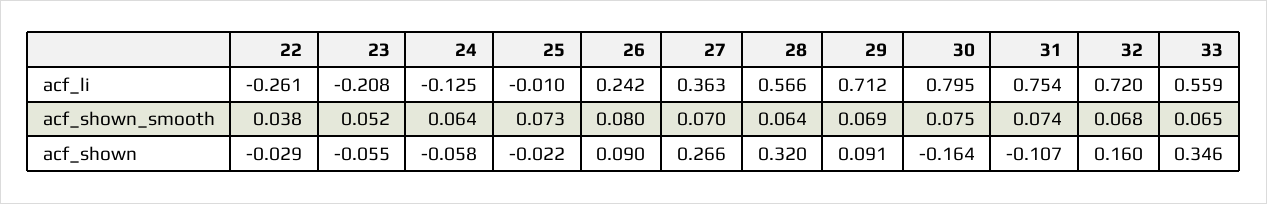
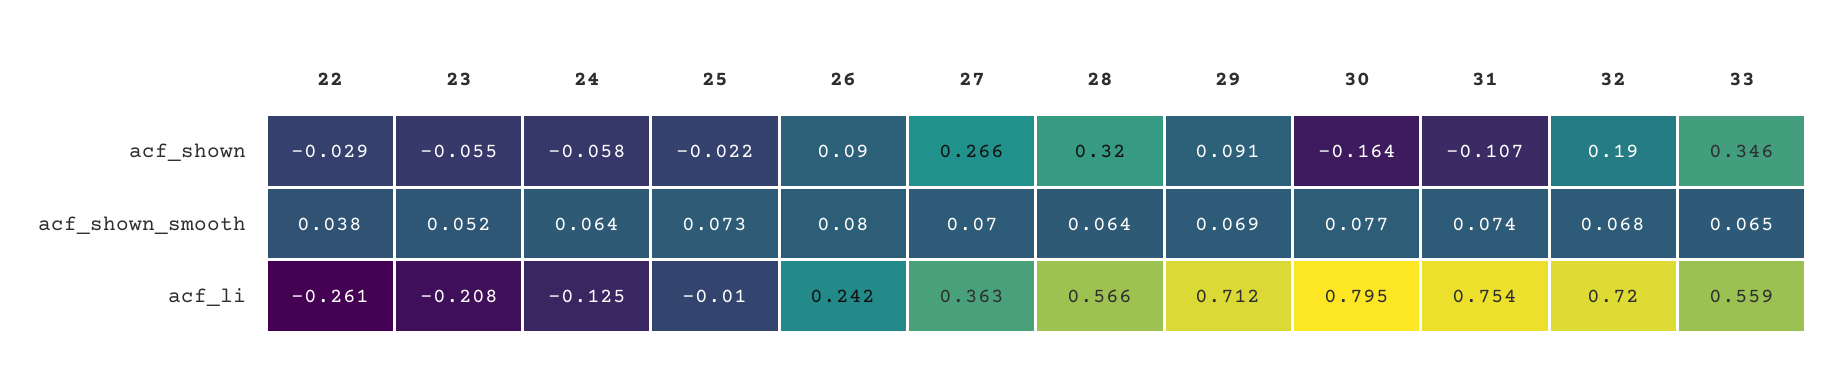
  {
    "22": {
      "acf_li": -0.261,
      "acf_shown_smooth": 0.038,
      "acf_shown": -0.029
    },
    "23": {
      "acf_li": -0.208,
      "acf_shown_smooth": 0.052,
      "acf_shown": -0.055
    },
    "24": {
      "acf_li": -0.125,
      "acf_shown_smooth": 0.064,
      "acf_shown": -0.058
    },
    "25": {
      "acf_li": -0.01,
      "acf_shown_smooth": 0.073,
      "acf_shown": -0.022
    },
    "26": {
      "acf_li": 0.242,
      "acf_shown_smooth": 0.08,
      "acf_shown": 0.09
    },
    "27": {
      "acf_li": 0.363,
      "acf_shown_smooth": 0.07,
      "acf_shown": 0.266
    },
    "28": {
      "acf_li": 0.566,
      "acf_shown_smooth": 0.064,
      "acf_shown": 0.32
    },
    "29": {
      "acf_li": 0.712,
      "acf_shown_smooth": 0.069,
      "acf_shown": 0.091
    },
    "30": {
      "acf_li": 0.795,
-     "acf_shown_smooth": 0.075,
+     "acf_shown_smooth": 0.077,
      "acf_shown": -0.164
    },
    "31": {
      "acf_li": 0.754,
      "acf_shown_smooth": 0.074,
      "acf_shown": -0.107
    },
    "32": {
      "acf_li": 0.72,
      "acf_shown_smooth": 0.068,
-     "acf_shown": 0.16
+     "acf_shown": 0.19
    },
    "33": {
      "acf_li": 0.559,
      "acf_shown_smooth": 0.065,
      "acf_shown": 0.346
    }
  }

